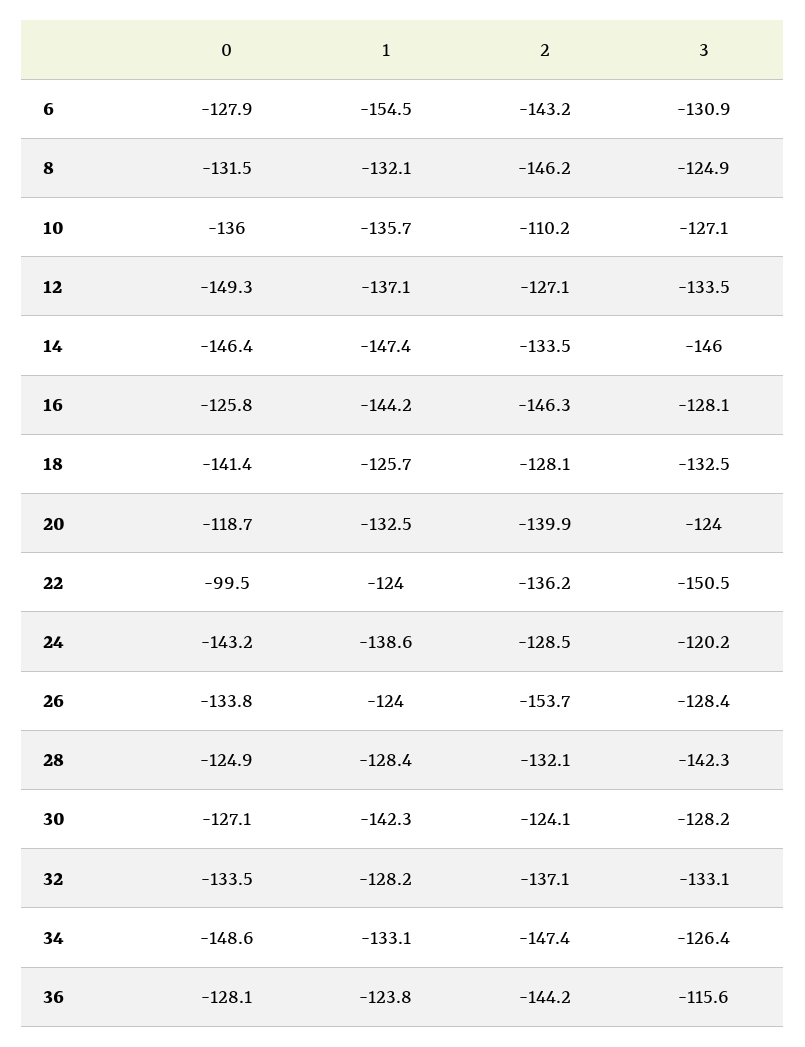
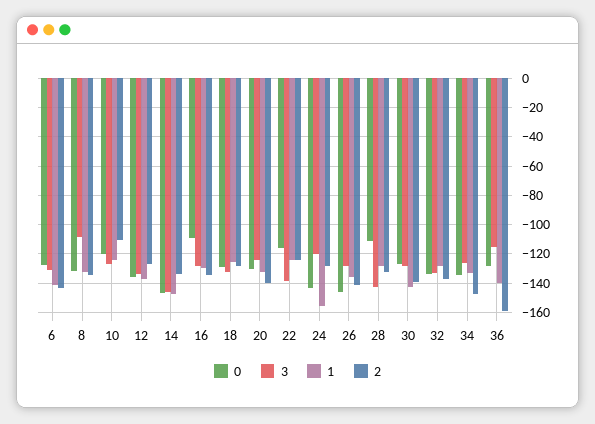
  {
    "0": {
      "6": -127.9,
      "8": -131.5,
-     "10": -136,
+     "10": -120,
-     "12": -149.3,
+     "12": -135,
      "14": -146.4,
-     "16": -125.8,
+     "16": -110,
-     "18": -141.4,
+     "18": -130,
-     "20": -118.7,
+     "20": -130,
-     "22": -99.5,
+     "22": -115,
      "24": -143.2,
-     "26": -133.8,
+     "26": -145,
-     "28": -124.9,
+     "28": -110,
      "30": -127.1,
      "32": -133.5,
-     "34": -148.6,
+     "34": -135,
      "36": -128.1
    },
    "1": {
-     "6": -154.5,
+     "6": -140,
      "8": -132.1,
-     "10": -135.7,
+     "10": -125,
      "12": -137.1,
      "14": -147.4,
-     "16": -144.2,
+     "16": -130,
      "18": -125.7,
      "20": -132.5,
      "22": -124,
-     "24": -138.6,
+     "24": -155,
-     "26": -124,
+     "26": -135,
      "28": -128.4,
      "30": -142.3,
      "32": -128.2,
      "34": -133.1,
-     "36": -123.8
+     "36": -140
    },
    "2": {
      "6": -143.2,
-     "8": -146.2,
+     "8": -135,
      "10": -110.2,
      "12": -127.1,
      "14": -133.5,
-     "16": -146.3,
+     "16": -135,
      "18": -128.1,
      "20": -139.9,
-     "22": -136.2,
+     "22": -125,
      "24": -128.5,
-     "26": -153.7,
+     "26": -140,
      "28": -132.1,
-     "30": -124.1,
+     "30": -140,
      "32": -137.1,
      "34": -147.4,
-     "36": -144.2
+     "36": -160
    },
    "3": {
      "6": -130.9,
-     "8": -124.9,
+     "8": -110,
      "10": -127.1,
      "12": -133.5,
      "14": -146,
      "16": -128.1,
      "18": -132.5,
      "20": -124,
-     "22": -150.5,
+     "22": -140,
      "24": -120.2,
      "26": -128.4,
      "28": -142.3,
      "30": -128.2,
      "32": -133.1,
      "34": -126.4,
      "36": -115.6
    }
  }

